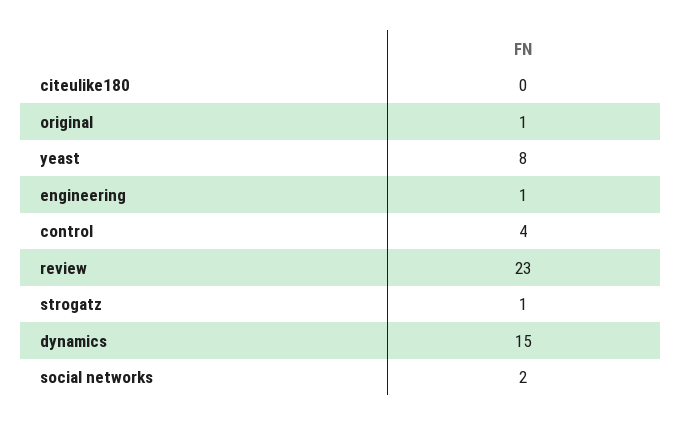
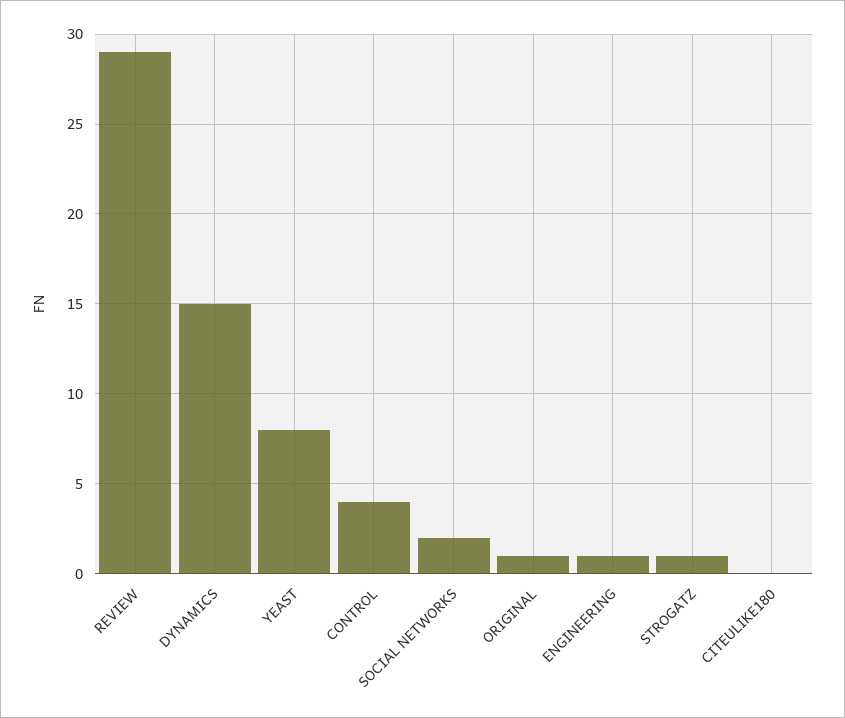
  {
    "citeulike180": 0,
    "original": 1,
    "yeast": 8,
    "engineering": 1,
    "control": 4,
-   "review": 23,
+   "review": 29,
    "strogatz": 1,
    "dynamics": 15,
    "social networks": 2
  }

